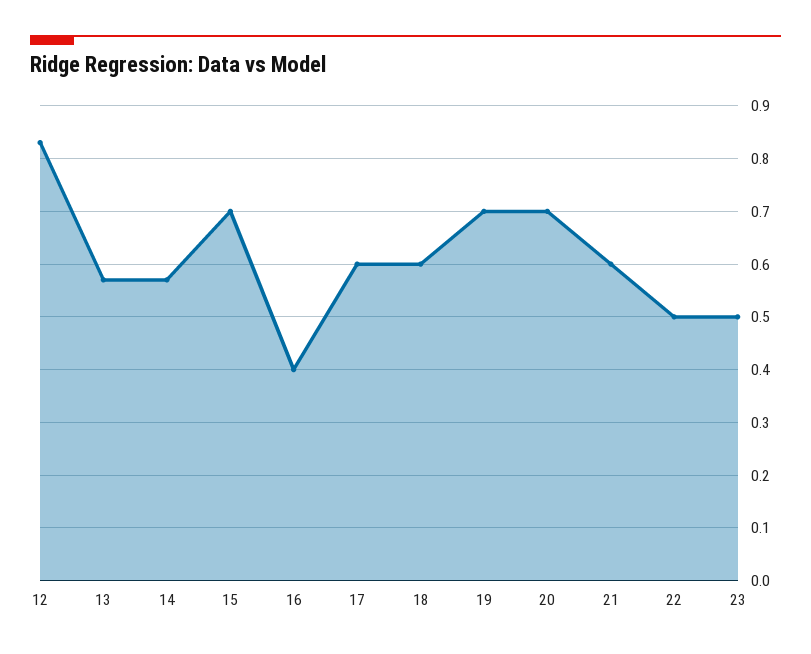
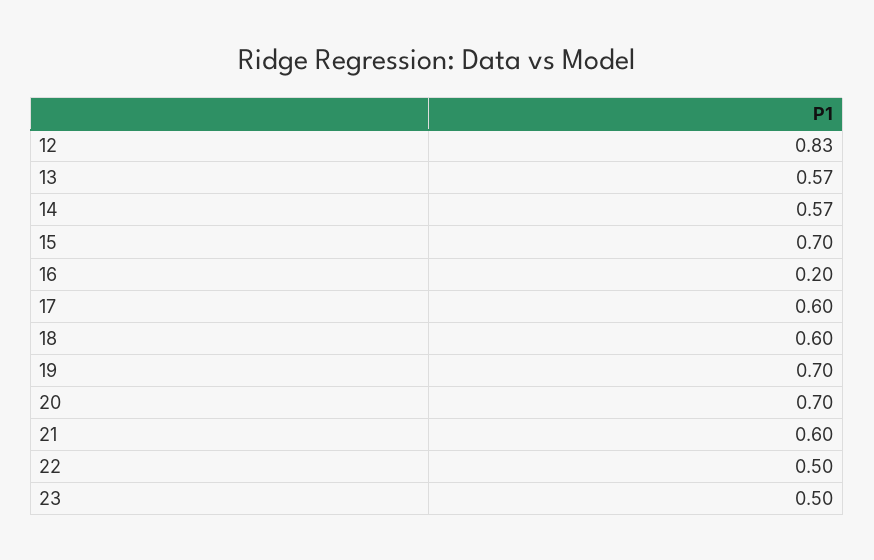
  {
    "12": 0.83,
    "13": 0.57,
    "14": 0.57,
    "15": 0.7,
-   "16": 0.4,
+   "16": 0.2,
    "17": 0.6,
    "18": 0.6,
    "19": 0.7,
    "20": 0.7,
    "21": 0.6,
    "22": 0.5,
    "23": 0.5
  }

